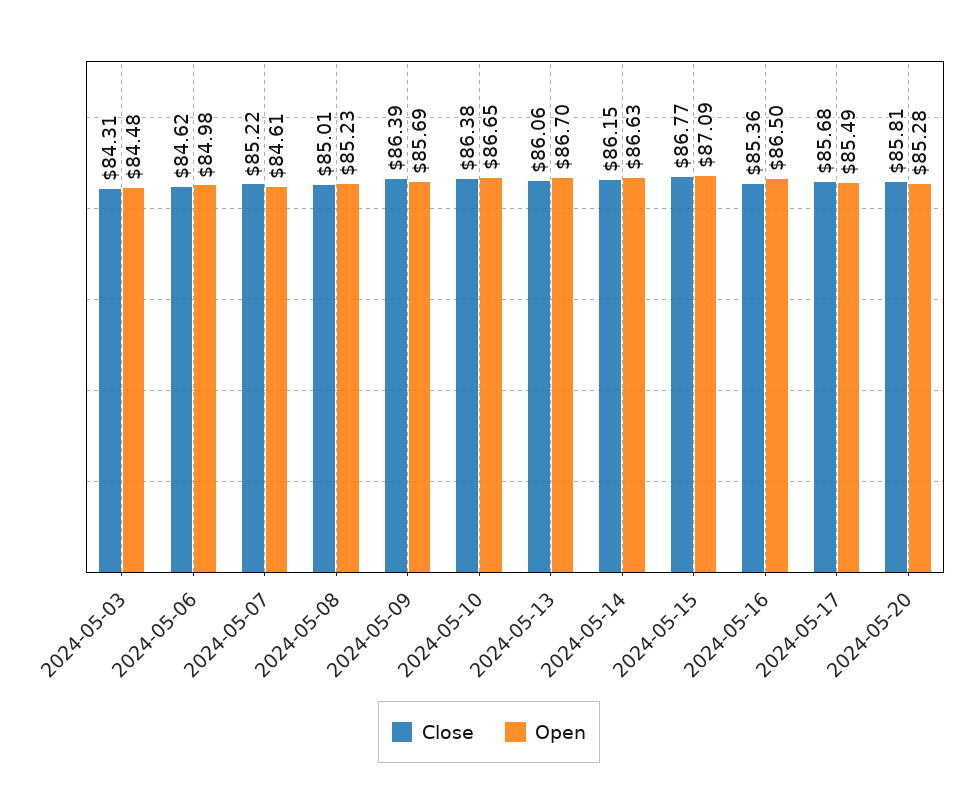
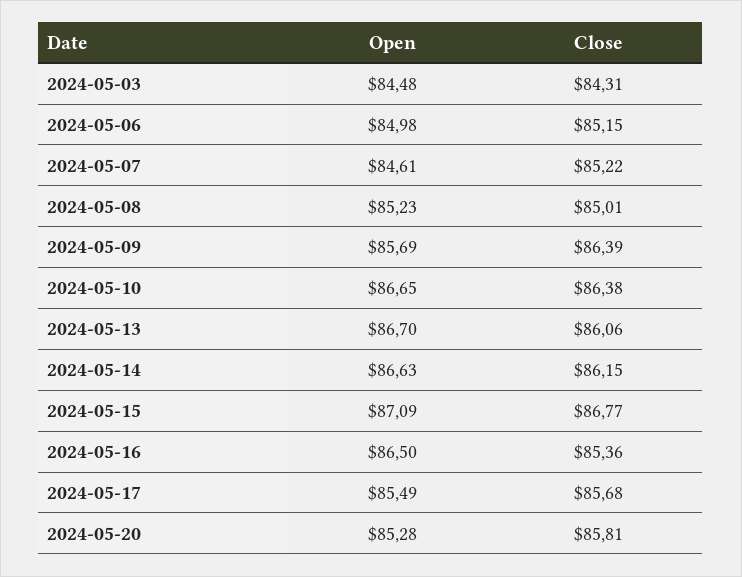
  {
    "Close": {
      "2024-05-03": 84.31,
-     "2024-05-06": 84.62,
+     "2024-05-06": 85.15,
      "2024-05-07": 85.22,
      "2024-05-08": 85.01,
      "2024-05-09": 86.39,
      "2024-05-10": 86.38,
      "2024-05-13": 86.06,
      "2024-05-14": 86.15,
      "2024-05-15": 86.77,
      "2024-05-16": 85.36,
      "2024-05-17": 85.68,
      "2024-05-20": 85.81
    },
    "Open": {
      "2024-05-03": 84.48,
      "2024-05-06": 84.98,
      "2024-05-07": 84.61,
      "2024-05-08": 85.23,
      "2024-05-09": 85.69,
      "2024-05-10": 86.65,
      "2024-05-13": 86.7,
      "2024-05-14": 86.63,
      "2024-05-15": 87.09,
      "2024-05-16": 86.5,
      "2024-05-17": 85.49,
      "2024-05-20": 85.28
    }
  }

